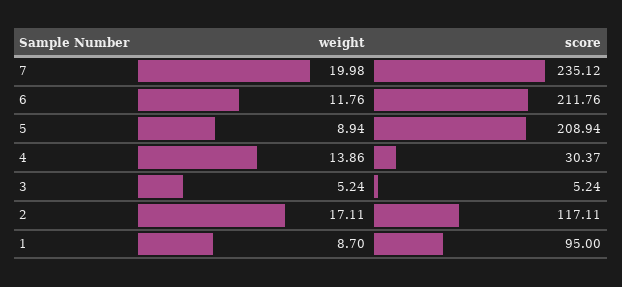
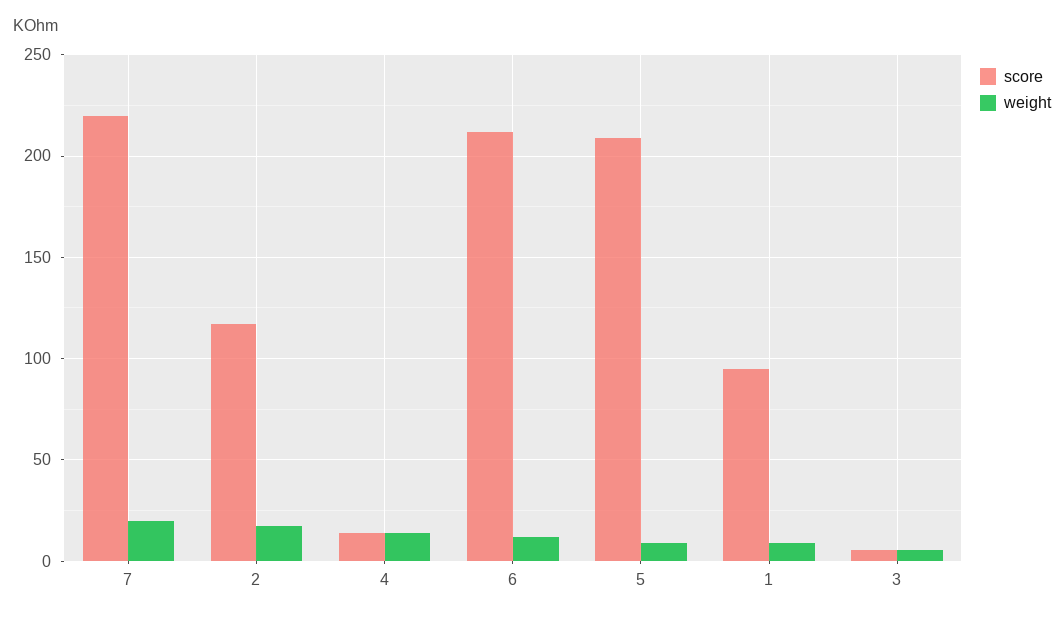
  {
    "weight": {
      "7": 19.98,
      "6": 11.76,
      "5": 8.94,
      "4": 13.86,
      "3": 5.24,
      "2": 17.11,
      "1": 8.7
    },
    "score": {
-     "7": 235.12,
+     "7": 220,
      "6": 211.76,
      "5": 208.94,
-     "4": 30.37,
+     "4": 15,
      "3": 5.24,
      "2": 117.11,
      "1": 95
    }
  }

